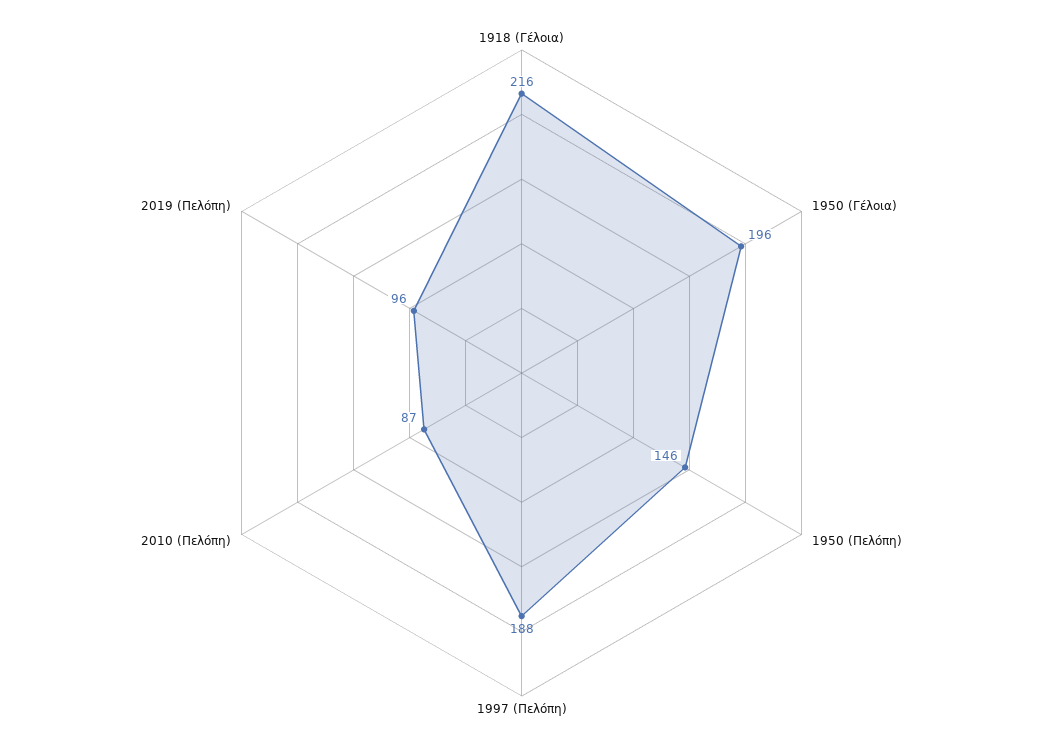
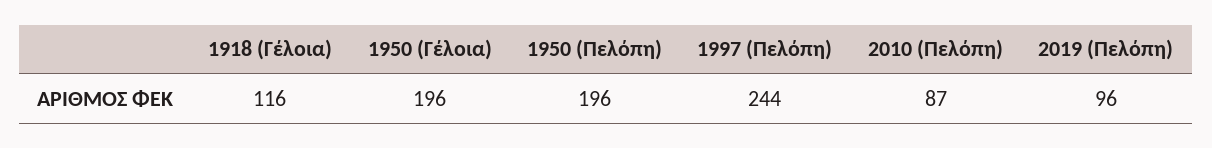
  {
-   "1918 (Γέλοια)": 216,
+   "1918 (Γέλοια)": 116,
    "1950 (Γέλοια)": 196,
-   "1950 (Πελόπη)": 146,
+   "1950 (Πελόπη)": 196,
-   "1997 (Πελόπη)": 188,
+   "1997 (Πελόπη)": 244,
    "2010 (Πελόπη)": 87,
    "2019 (Πελόπη)": 96
  }

